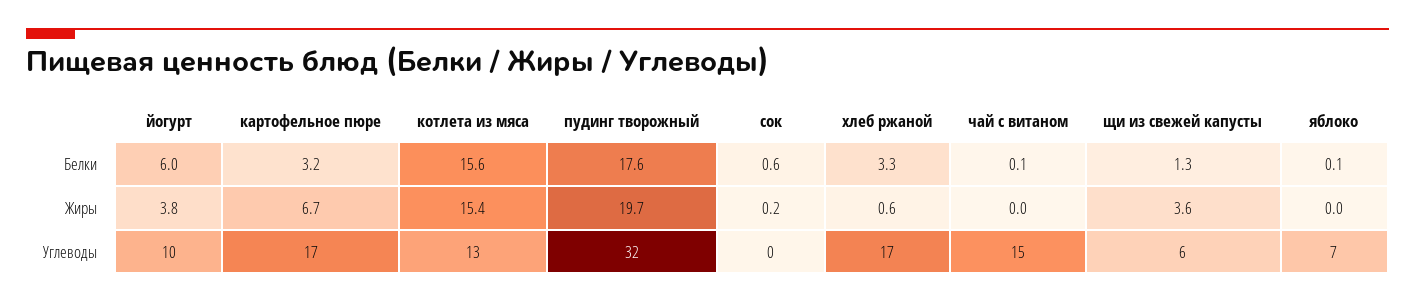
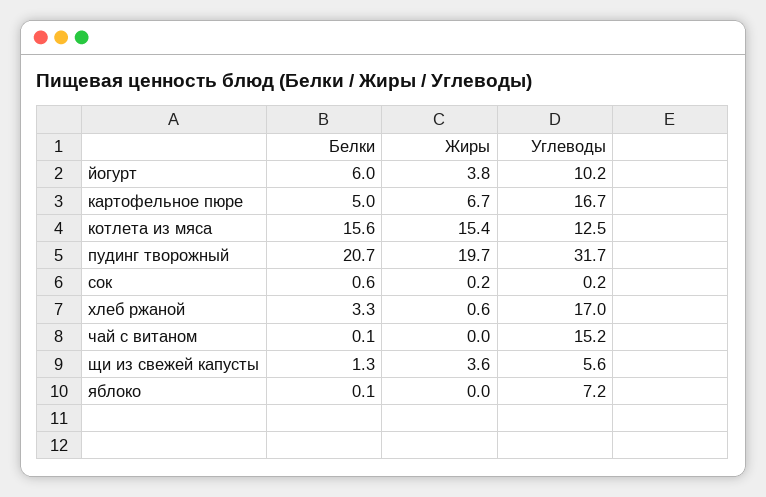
  {
    "йогурт": {
      "Белки": 6,
      "Жиры": 3.8,
      "Углеводы": 10.2
    },
    "картофельное пюре": {
-     "Белки": 3.2,
+     "Белки": 5,
      "Жиры": 6.7,
      "Углеводы": 16.7
    },
    "котлета из мяса": {
      "Белки": 15.6,
      "Жиры": 15.4,
      "Углеводы": 12.5
    },
    "пудинг творожный": {
-     "Белки": 17.6,
+     "Белки": 20.7,
      "Жиры": 19.7,
      "Углеводы": 31.7
    },
    "сок": {
      "Белки": 0.6,
      "Жиры": 0.2,
      "Углеводы": 0.2
    },
    "хлеб ржаной": {
      "Белки": 3.3,
      "Жиры": 0.6,
      "Углеводы": 17
    },
    "чай с витаном": {
      "Белки": 0.1,
      "Жиры": 0,
      "Углеводы": 15.2
    },
    "щи из свежей капусты": {
      "Белки": 1.3,
      "Жиры": 3.6,
      "Углеводы": 5.6
    },
    "яблоко": {
      "Белки": 0.1,
      "Жиры": 0,
      "Углеводы": 7.2
    }
  }

